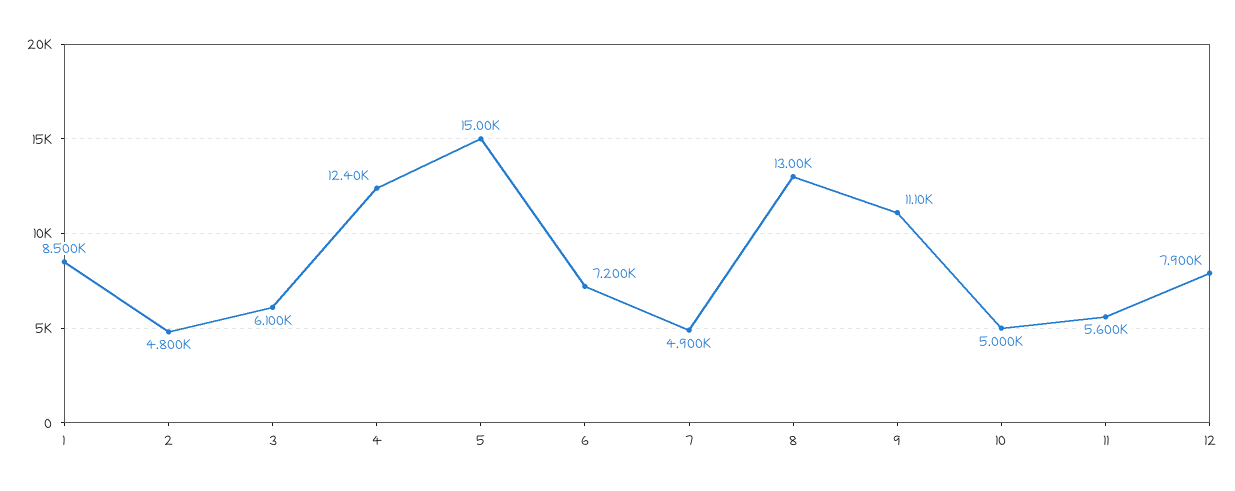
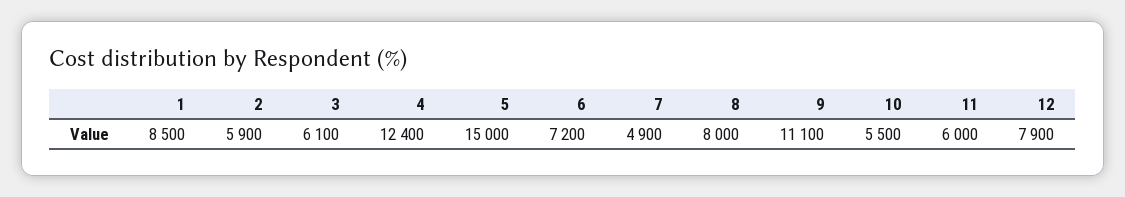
  {
    "1": 8500,
-   "2": 4800,
+   "2": 5900,
    "3": 6100,
    "4": 12400,
    "5": 15000,
    "6": 7200,
    "7": 4900,
-   "8": 13000,
+   "8": 8000,
    "9": 11100,
-   "10": 5000,
+   "10": 5500,
-   "11": 5600,
+   "11": 6000,
    "12": 7900
  }

